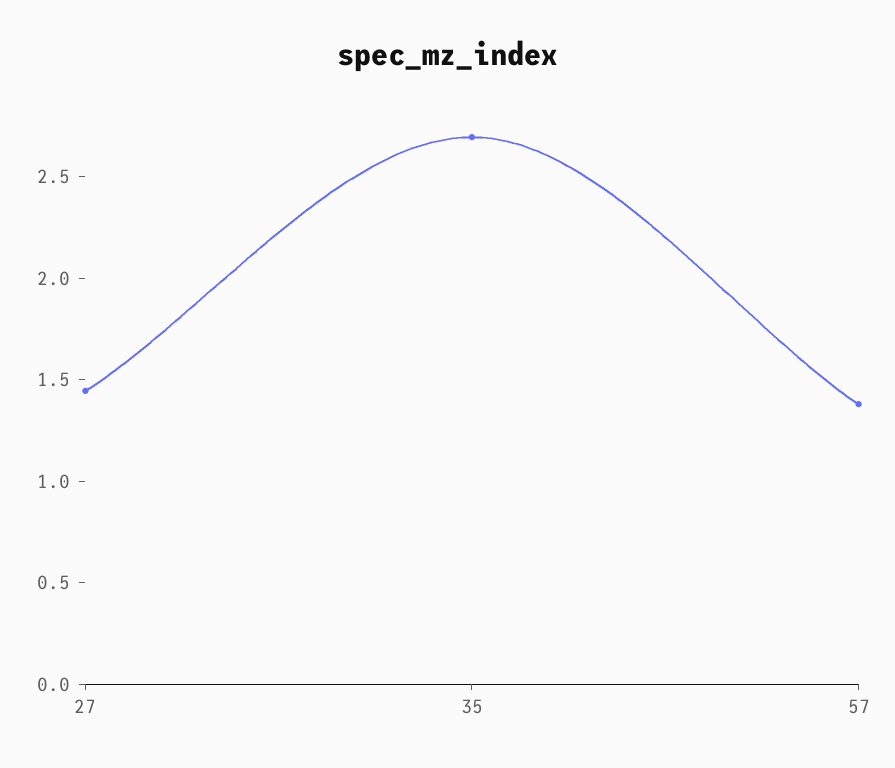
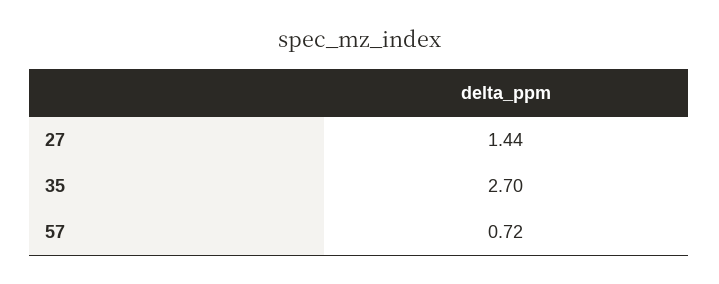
  {
    "27": 1.44,
    "35": 2.7,
-   "57": 1.4
+   "57": 0.72
  }

